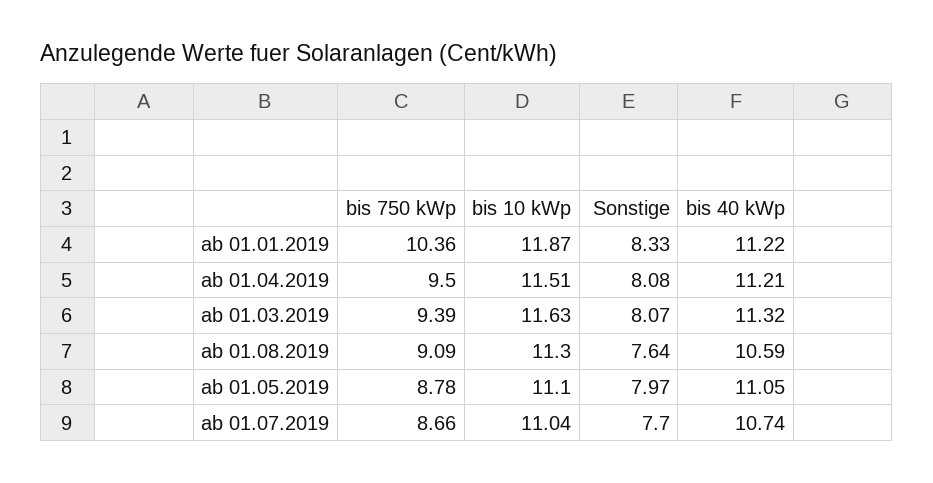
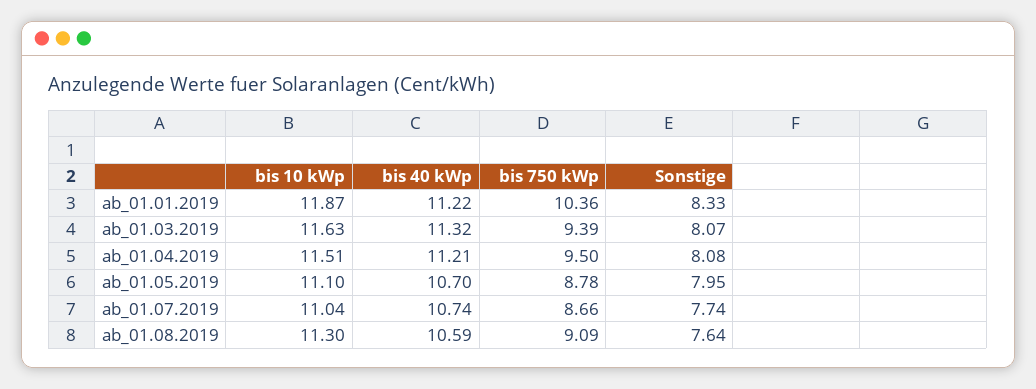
  {
    "bis 750 kWp": {
      "ab 01.01.2019": 10.36,
      "ab 01.04.2019": 9.5,
      "ab 01.03.2019": 9.39,
      "ab 01.08.2019": 9.09,
      "ab 01.05.2019": 8.78,
      "ab 01.07.2019": 8.66
    },
    "bis 10 kWp": {
      "ab 01.01.2019": 11.87,
      "ab 01.04.2019": 11.51,
      "ab 01.03.2019": 11.63,
      "ab 01.08.2019": 11.3,
      "ab 01.05.2019": 11.1,
      "ab 01.07.2019": 11.04
    },
    "Sonstige": {
      "ab 01.01.2019": 8.33,
      "ab 01.04.2019": 8.08,
      "ab 01.03.2019": 8.07,
      "ab 01.08.2019": 7.64,
-     "ab 01.05.2019": 7.97,
+     "ab 01.05.2019": 7.95,
-     "ab 01.07.2019": 7.7
+     "ab 01.07.2019": 7.74
    },
    "bis 40 kWp": {
      "ab 01.01.2019": 11.22,
      "ab 01.04.2019": 11.21,
      "ab 01.03.2019": 11.32,
      "ab 01.08.2019": 10.59,
-     "ab 01.05.2019": 11.05,
+     "ab 01.05.2019": 10.7,
      "ab 01.07.2019": 10.74
    }
  }

